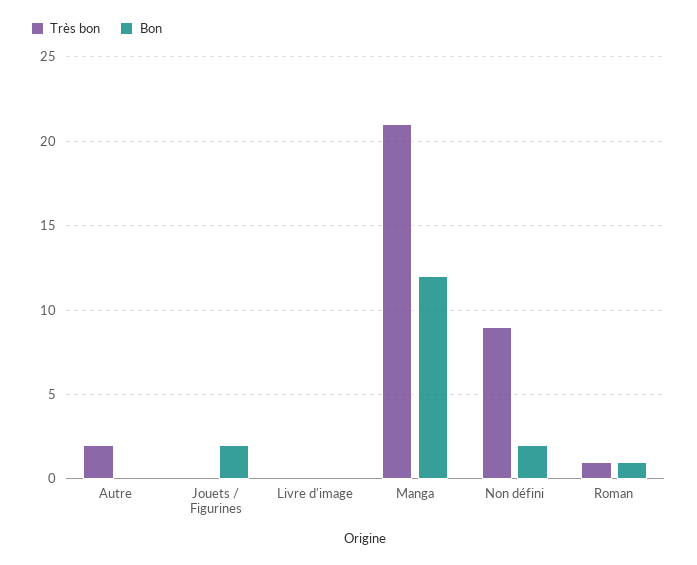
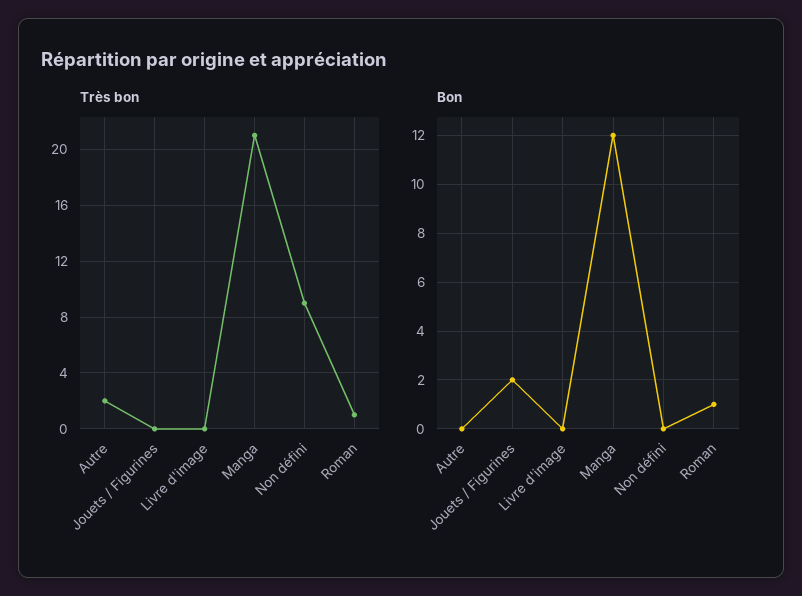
  {
    "Très bon": {
      "Autre": 2,
      "Jouets / Figurines": 0,
      "Livre d'image": 0,
      "Manga": 21,
      "Non défini": 9,
      "Roman": 1
    },
    "Bon": {
      "Autre": 0,
      "Jouets / Figurines": 2,
      "Livre d'image": 0,
      "Manga": 12,
-     "Non défini": 2,
+     "Non défini": 0,
      "Roman": 1
    }
  }

